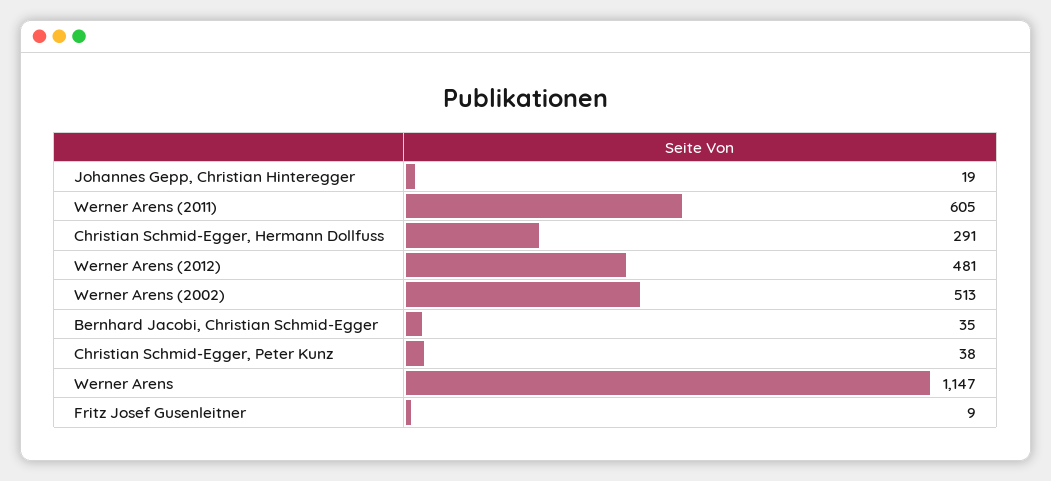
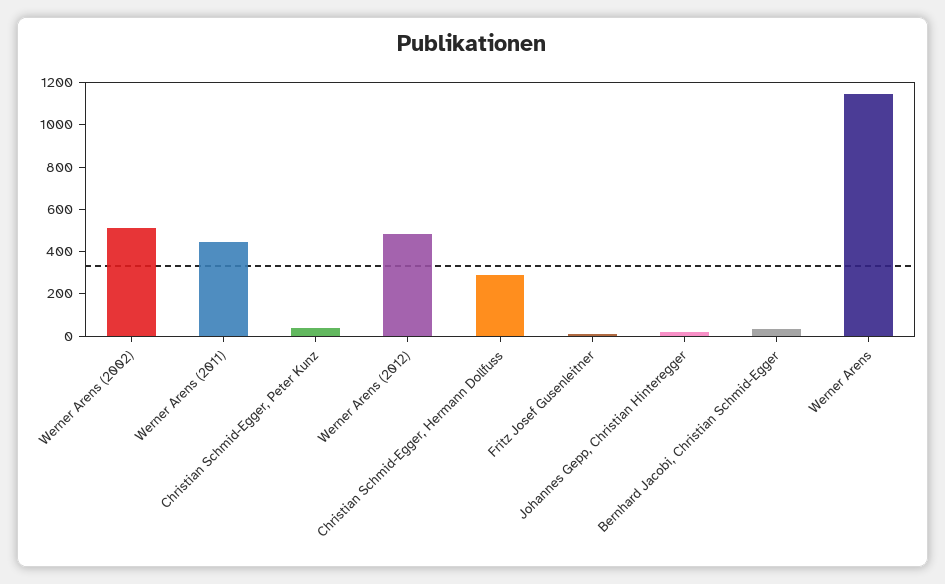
  {
    "Johannes Gepp, Christian Hinteregger": 19,
-   "Werner Arens (2011)": 605,
+   "Werner Arens (2011)": 450,
    "Christian Schmid-Egger, Hermann Dollfuss": 291,
    "Werner Arens (2012)": 481,
    "Werner Arens (2002)": 513,
    "Bernhard Jacobi, Christian Schmid-Egger": 35,
    "Christian Schmid-Egger, Peter Kunz": 38,
    "Werner Arens": 1147,
    "Fritz Josef Gusenleitner": 9
  }

